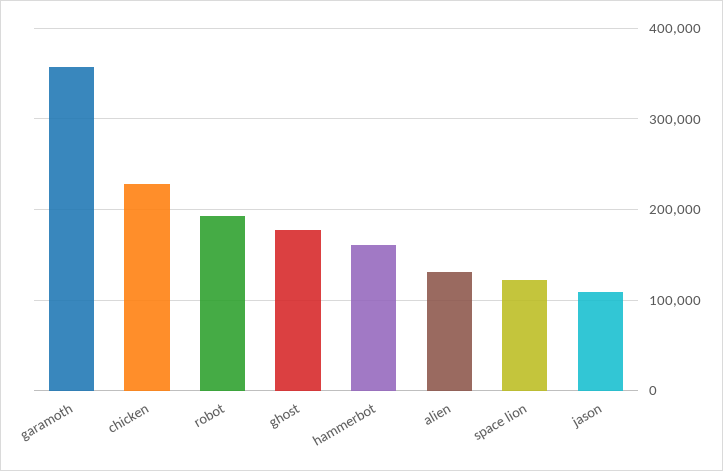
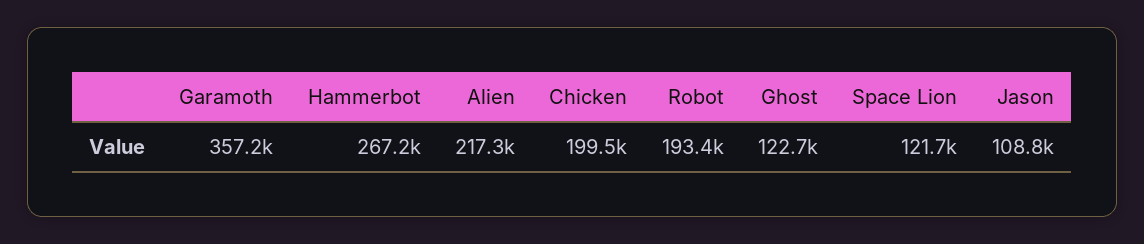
  {
    "garamoth": 357200,
-   "chicken": 230000,
+   "chicken": 199500,
    "robot": 193400,
-   "ghost": 180000,
+   "ghost": 122700,
-   "hammerbot": 160000,
+   "hammerbot": 267200,
-   "alien": 130000,
+   "alien": 217300,
    "space lion": 121700,
    "jason": 108800
  }

